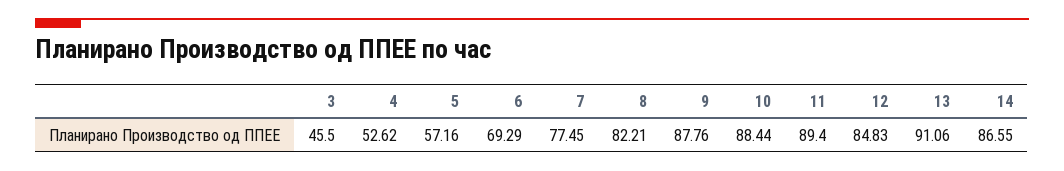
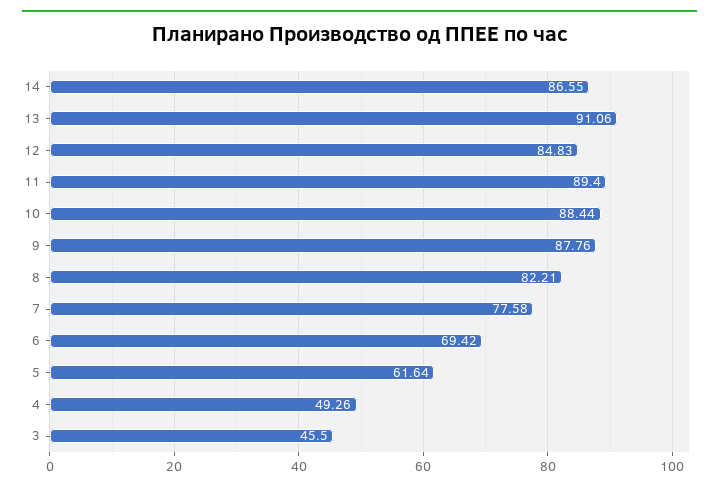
  {
    "3": 45.5,
-   "4": 52.62,
+   "4": 49.26,
-   "5": 57.16,
+   "5": 61.64,
-   "6": 69.29,
+   "6": 69.42,
-   "7": 77.45,
+   "7": 77.58,
    "8": 82.21,
    "9": 87.76,
    "10": 88.44,
    "11": 89.4,
    "12": 84.83,
    "13": 91.06,
    "14": 86.55
  }

